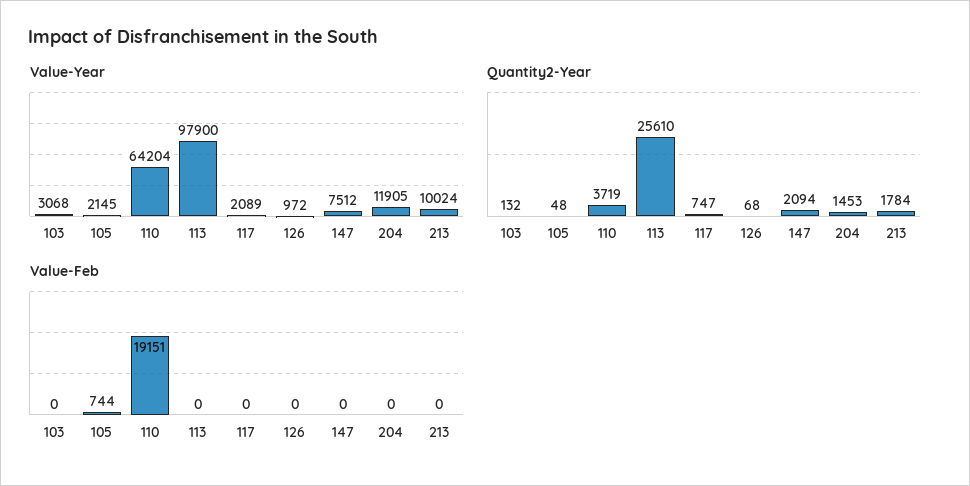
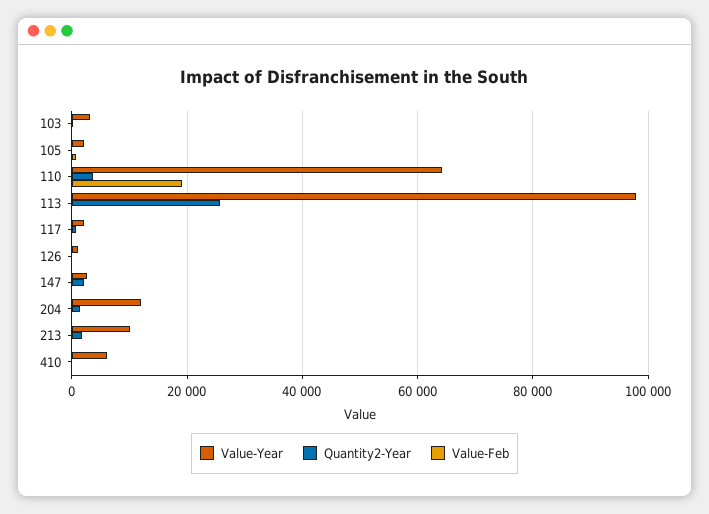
  {
    "Value-Year": {
      "103": 3068,
      "105": 2145,
      "110": 64204,
      "113": 97900,
      "117": 2089,
      "126": 972,
-     "147": 7512,
+     "147": 2000,
      "204": 11905,
-     "213": 10024
+     "213": 10024,
+     "410": 6000
    },
    "Quantity2-Year": {
      "103": 132,
      "105": 48,
      "110": 3719,
      "113": 25610,
      "117": 747,
      "126": 68,
      "147": 2094,
      "204": 1453,
-     "213": 1784
+     "213": 1784,
+     "410": 0
    },
    "Value-Feb": {
      "103": 0,
      "105": 744,
      "110": 19151,
      "113": 0,
      "117": 0,
      "126": 0,
      "147": 0,
      "204": 0,
-     "213": 0
+     "213": 0,
+     "410": 0
    }
  }

